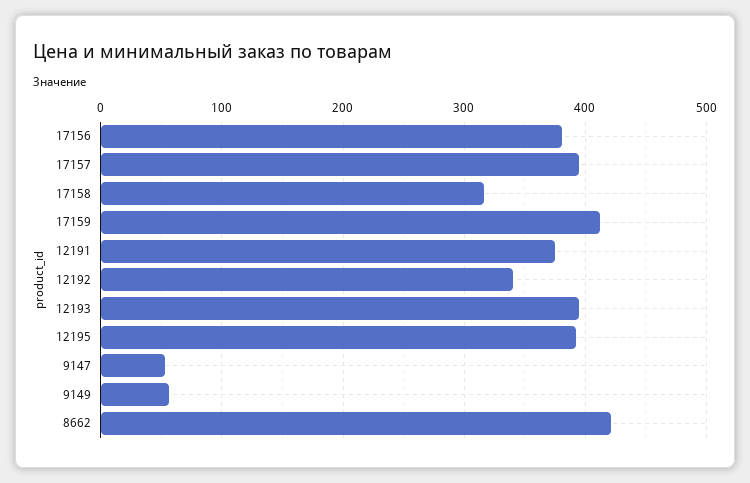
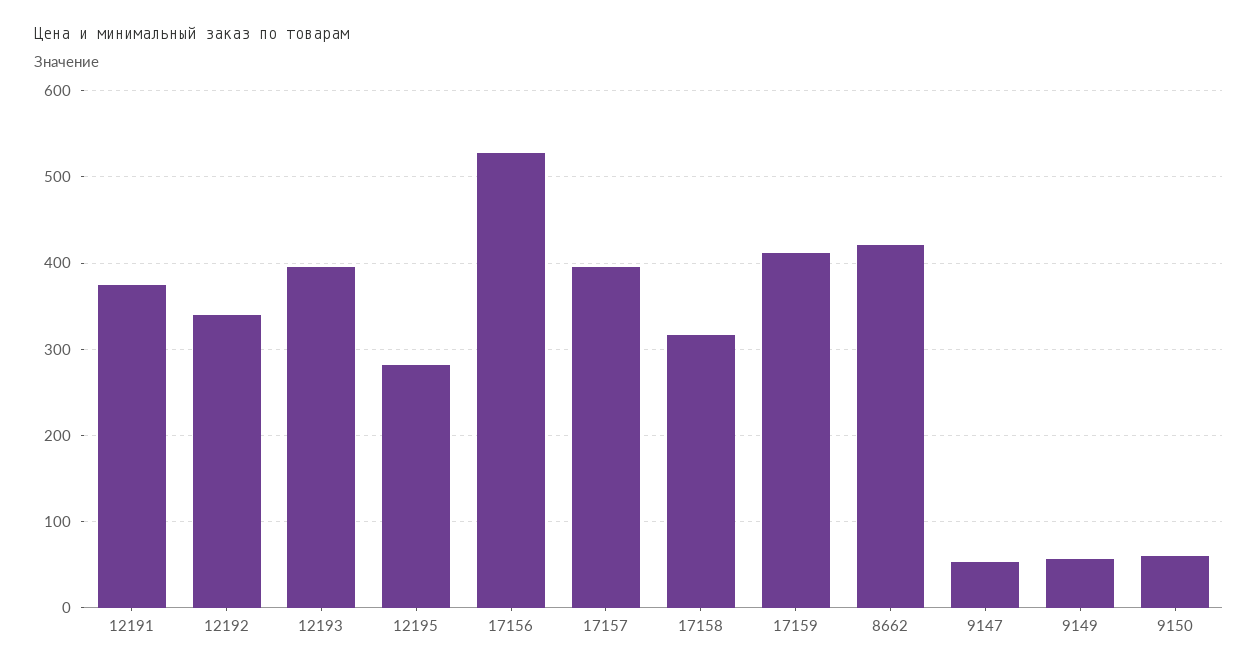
  {
-   "17156": 380,
+   "17156": 530,
    "17157": 400,
    "17158": 320,
    "17159": 410,
    "12191": 380,
    "12192": 340,
    "12193": 400,
-   "12195": 390,
+   "12195": 280,
    "9147": 50,
    "9149": 60,
-   "8662": 420
+   "8662": 420,
+   "9150": 60
  }

